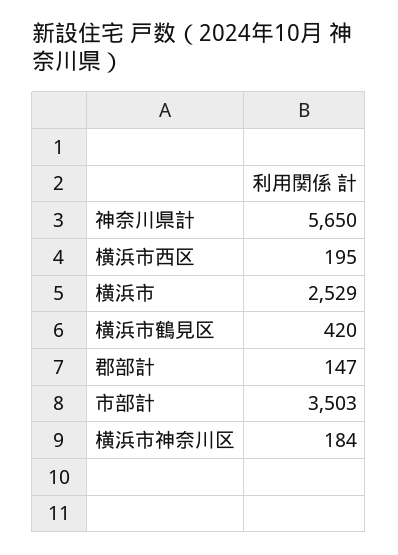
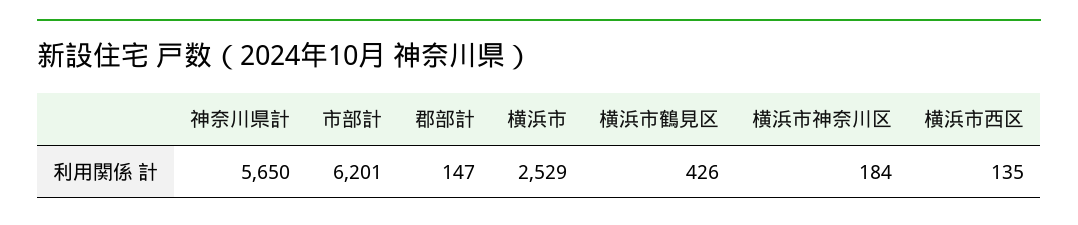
  {
    "神奈川県計": 5650,
-   "横浜市西区": 195,
+   "横浜市西区": 135,
    "横浜市": 2529,
-   "横浜市鶴見区": 420,
+   "横浜市鶴見区": 426,
    "郡部計": 147,
-   "市部計": 3503,
+   "市部計": 6201,
    "横浜市神奈川区": 184
  }

